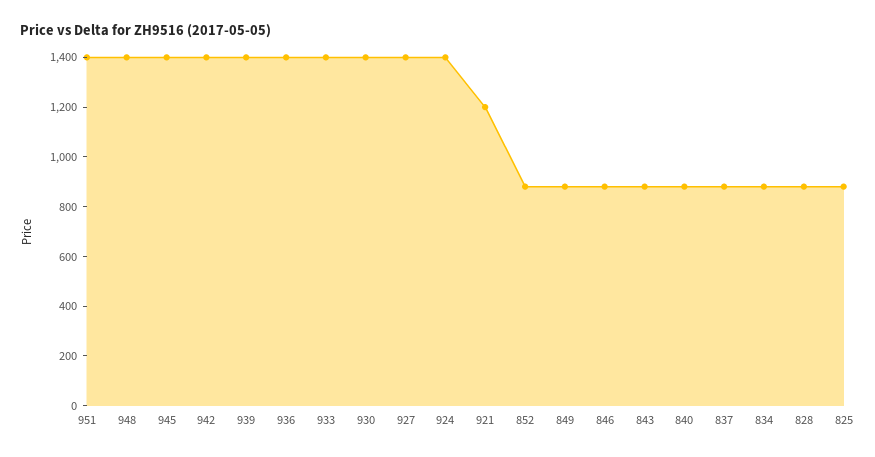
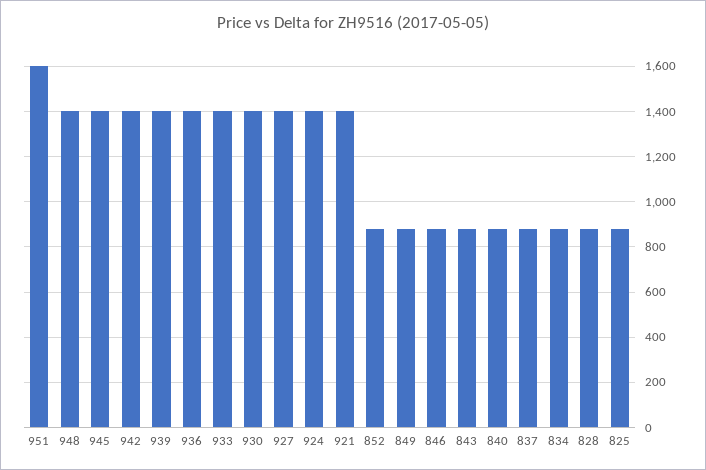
  {
-   "951": 1400,
+   "951": 1600,
    "948": 1400,
    "945": 1400,
    "942": 1400,
    "939": 1400,
    "936": 1400,
    "933": 1400,
    "930": 1400,
    "927": 1400,
    "924": 1400,
-   "921": 1200,
+   "921": 1400,
    "852": 900,
    "849": 900,
    "846": 900,
    "843": 900,
    "840": 900,
    "837": 900,
    "834": 900,
    "828": 900,
    "825": 900
  }

